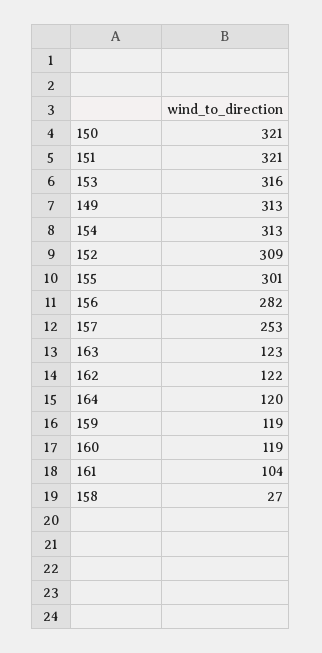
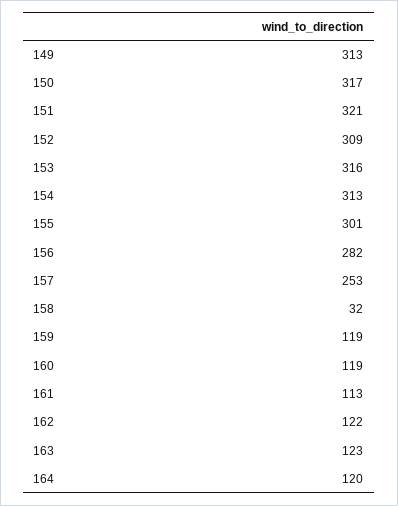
  {
-   "150": 321,
+   "150": 317,
    "151": 321,
    "153": 316,
    "149": 313,
    "154": 313,
    "152": 309,
    "155": 301,
    "156": 282,
    "157": 253,
    "163": 123,
    "162": 122,
    "164": 120,
    "159": 119,
    "160": 119,
-   "161": 104,
+   "161": 113,
-   "158": 27
+   "158": 32
  }

